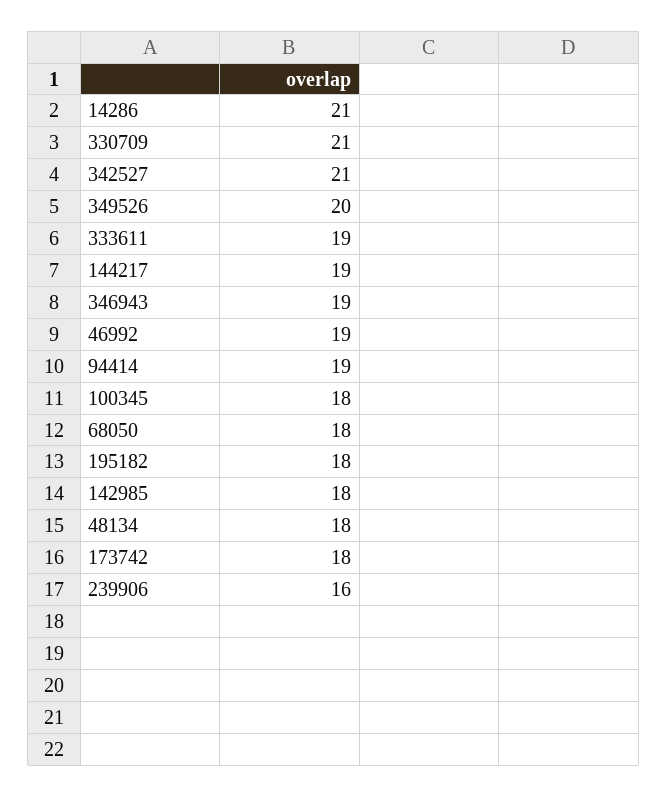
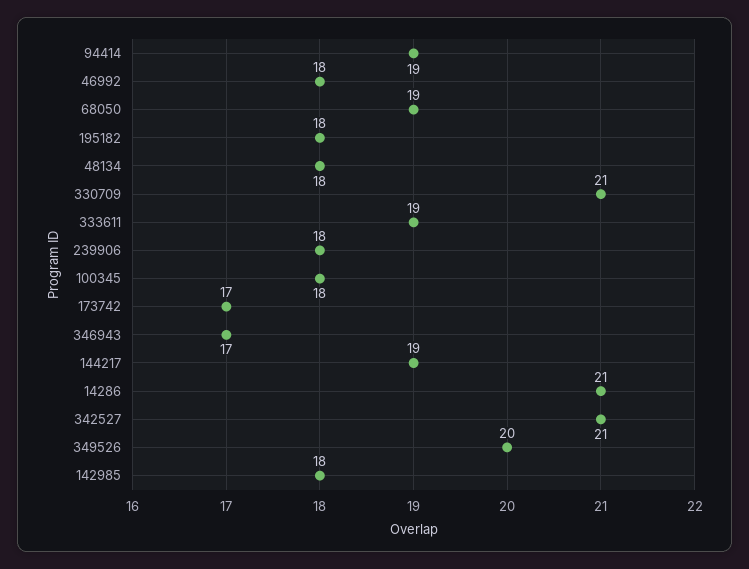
  {
    "14286": 21,
    "330709": 21,
    "342527": 21,
    "349526": 20,
    "333611": 19,
    "144217": 19,
-   "346943": 19,
+   "346943": 17,
-   "46992": 19,
+   "46992": 18,
    "94414": 19,
    "100345": 18,
-   "68050": 18,
+   "68050": 19,
    "195182": 18,
    "142985": 18,
    "48134": 18,
-   "173742": 18,
+   "173742": 17,
-   "239906": 16
+   "239906": 18
  }

